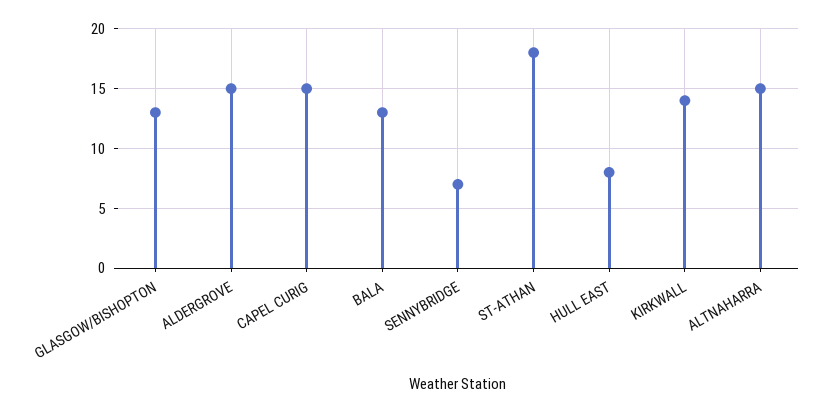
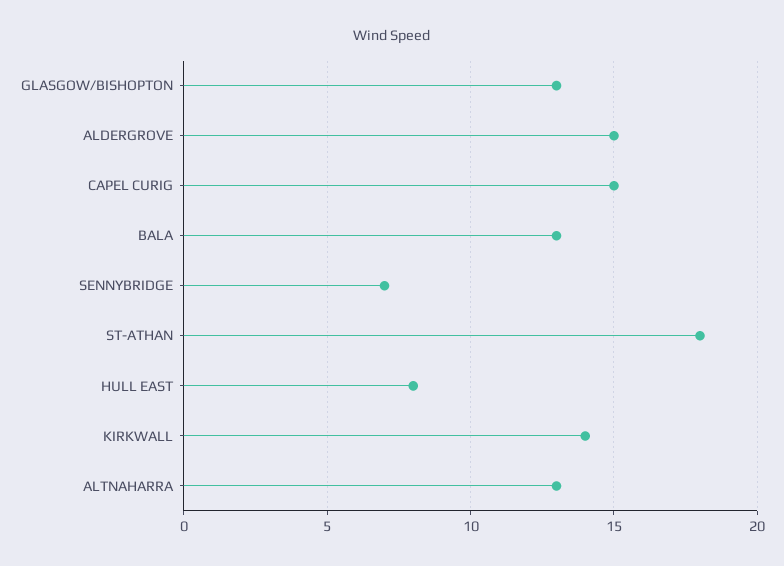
  {
    "GLASGOW/BISHOPTON": 13,
    "ALDERGROVE": 15,
    "CAPEL CURIG": 15,
    "BALA": 13,
    "SENNYBRIDGE": 7,
    "ST-ATHAN": 18,
    "HULL EAST": 8,
    "KIRKWALL": 14,
-   "ALTNAHARRA": 15
+   "ALTNAHARRA": 13
  }

